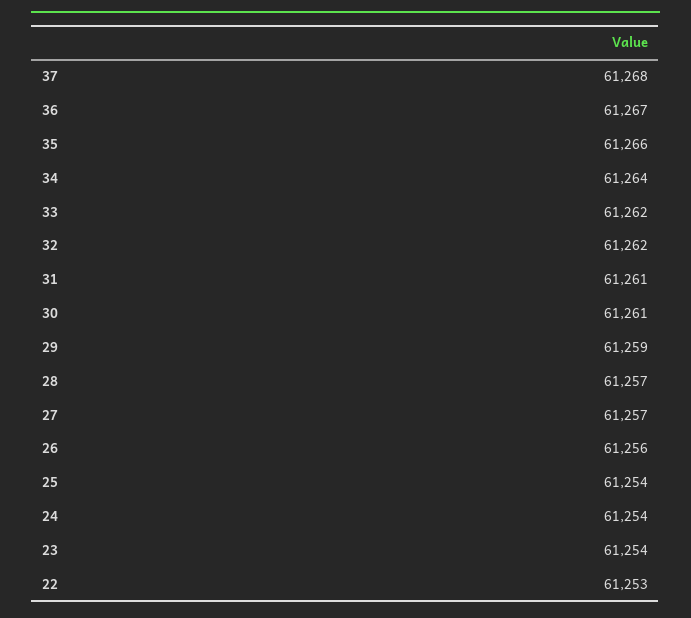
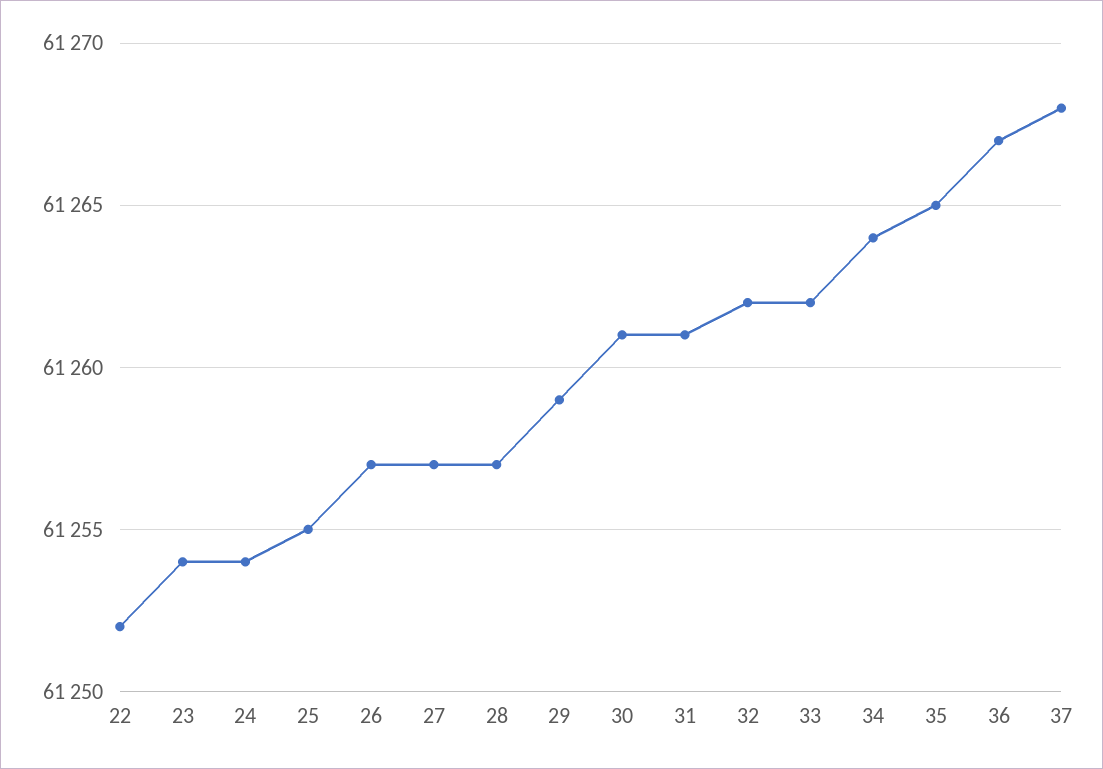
  {
    "37": 61268,
    "36": 61267,
-   "35": 61266,
+   "35": 61265,
    "34": 61264,
    "33": 61262,
    "32": 61262,
    "31": 61261,
    "30": 61261,
    "29": 61259,
    "28": 61257,
    "27": 61257,
-   "26": 61256,
+   "26": 61257,
-   "25": 61254,
+   "25": 61255,
    "24": 61254,
    "23": 61254,
-   "22": 61253
+   "22": 61252
  }

